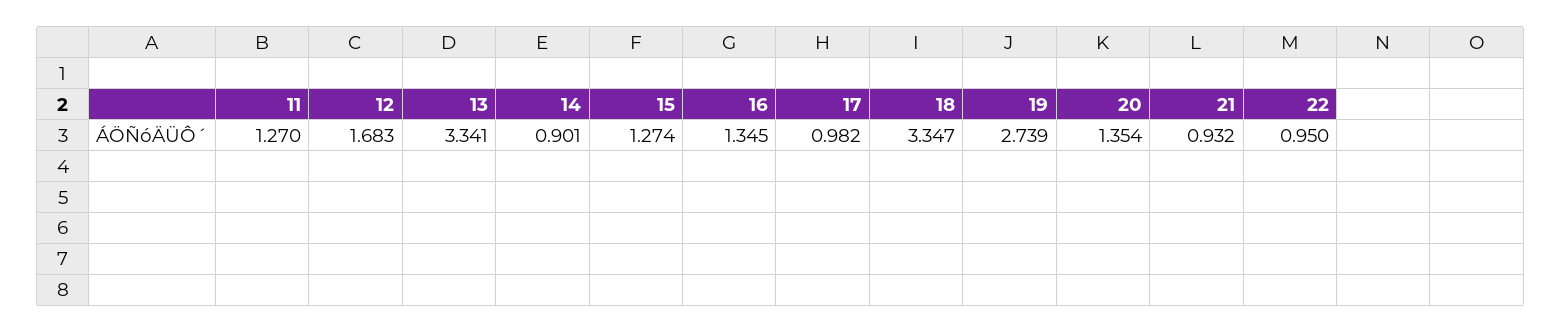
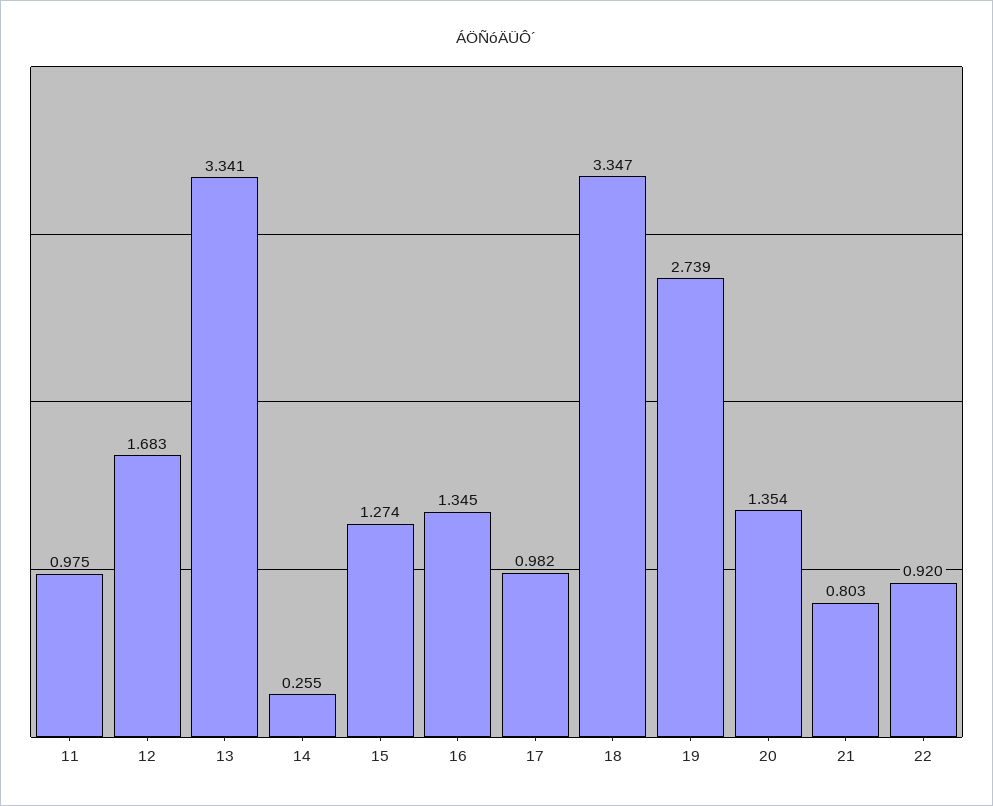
  {
-   "11": 1.27,
+   "11": 0.975,
    "12": 1.683,
    "13": 3.341,
-   "14": 0.901,
+   "14": 0.255,
    "15": 1.274,
    "16": 1.345,
    "17": 0.982,
    "18": 3.347,
    "19": 2.739,
    "20": 1.354,
-   "21": 0.932,
+   "21": 0.803,
-   "22": 0.95
+   "22": 0.92
  }

